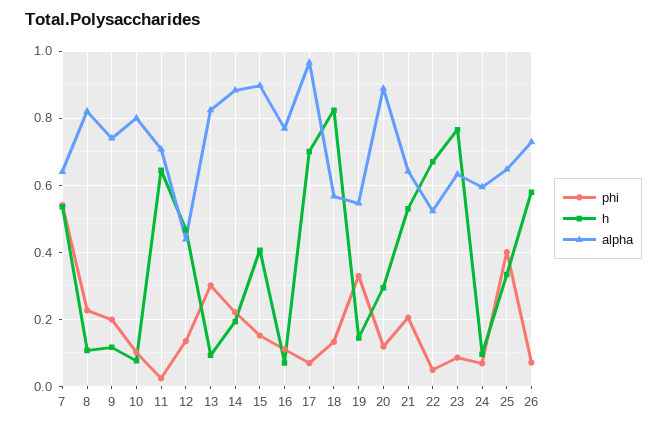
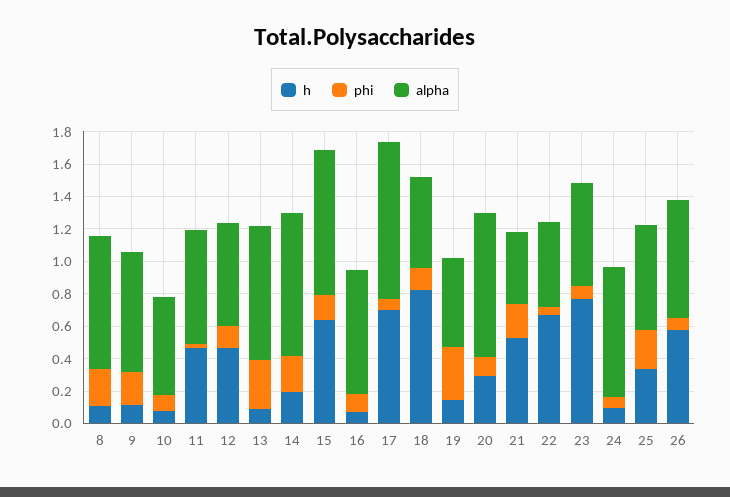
  {
    "phi": {
-     "7": 0.54,
      "8": 0.22,
      "9": 0.2,
      "10": 0.1,
      "11": 0.02,
      "12": 0.14,
      "13": 0.3,
      "14": 0.22,
      "15": 0.16,
      "16": 0.1,
      "17": 0.06,
      "18": 0.14,
      "19": 0.32,
      "20": 0.12,
      "21": 0.2,
      "22": 0.04,
      "23": 0.08,
      "24": 0.06,
-     "25": 0.4,
+     "25": 0.25,
      "26": 0.08
    },
    "h": {
-     "7": 0.54,
      "8": 0.1,
      "9": 0.12,
      "10": 0.08,
-     "11": 0.64,
+     "11": 0.45,
      "12": 0.46,
      "13": 0.1,
      "14": 0.2,
-     "15": 0.4,
+     "15": 0.65,
      "16": 0.06,
      "17": 0.7,
      "18": 0.82,
      "19": 0.14,
      "20": 0.3,
      "21": 0.52,
      "22": 0.66,
      "23": 0.76,
      "24": 0.1,
      "25": 0.34,
      "26": 0.58
    },
    "alpha": {
-     "7": 0.64,
      "8": 0.82,
      "9": 0.74,
-     "10": 0.8,
+     "10": 0.6,
      "11": 0.7,
-     "12": 0.44,
+     "12": 0.65,
      "13": 0.82,
      "14": 0.88,
      "15": 0.9,
      "16": 0.76,
      "17": 0.96,
      "18": 0.56,
      "19": 0.54,
      "20": 0.88,
-     "21": 0.64,
+     "21": 0.45,
      "22": 0.52,
      "23": 0.64,
-     "24": 0.6,
+     "24": 0.8,
      "25": 0.64,
      "26": 0.72
    }
  }

